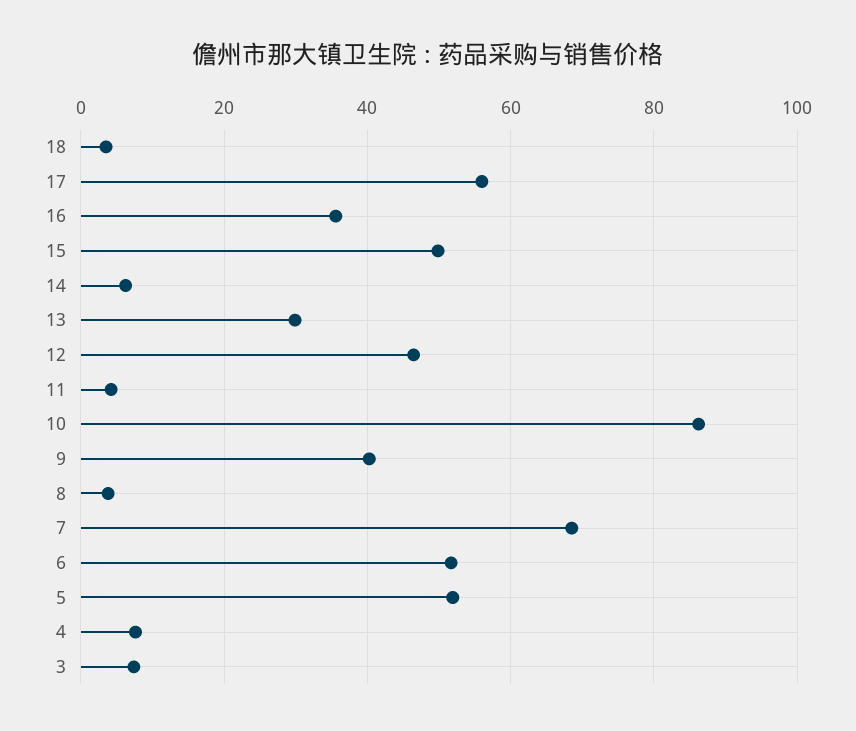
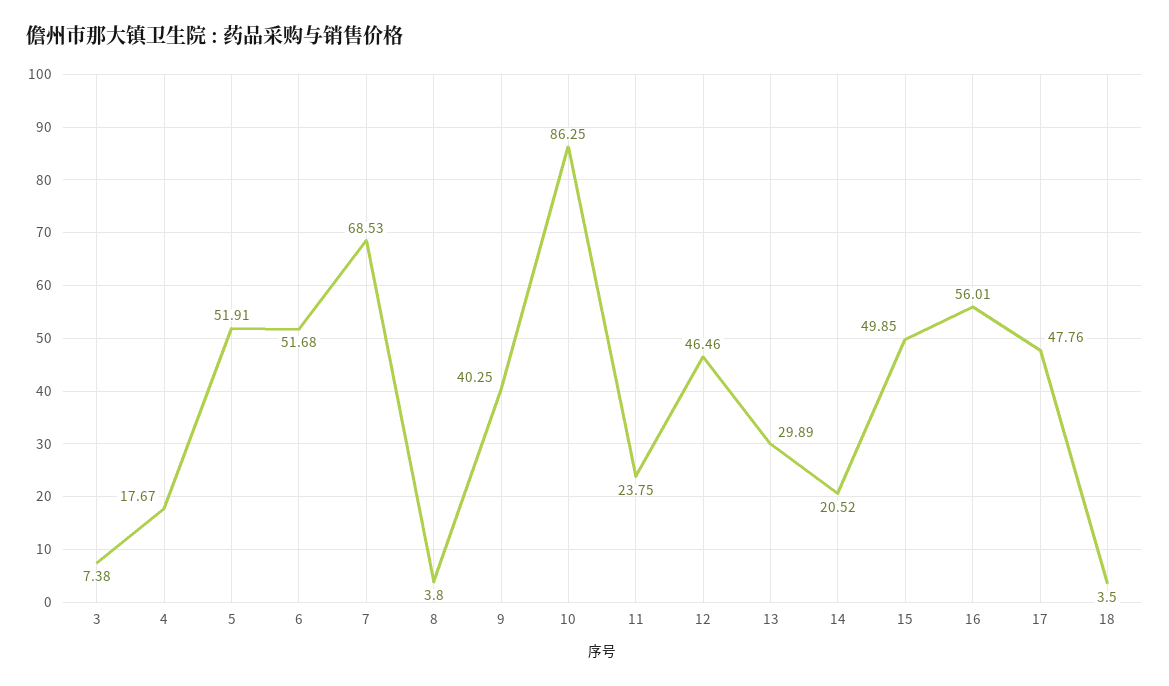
  {
    "18": 3.5,
-   "17": 56,
+   "17": 47.76,
-   "16": 36,
+   "16": 56.01,
    "15": 49.85,
-   "14": 6,
+   "14": 20.52,
    "13": 29.89,
    "12": 46.46,
-   "11": 4,
+   "11": 23.75,
    "10": 86.25,
    "9": 40.25,
    "8": 3.8,
    "7": 68.53,
    "6": 51.68,
    "5": 51.91,
-   "4": 8,
+   "4": 17.67,
    "3": 7.38
  }

